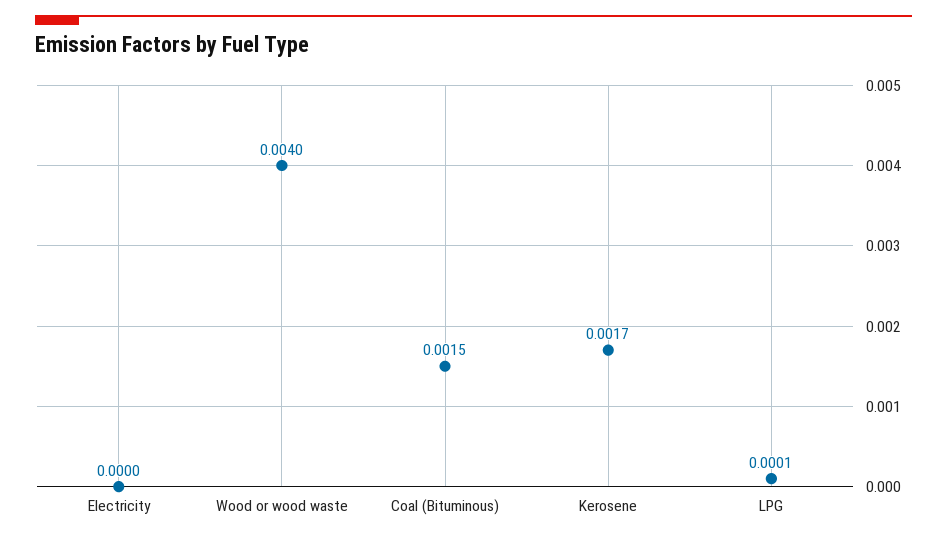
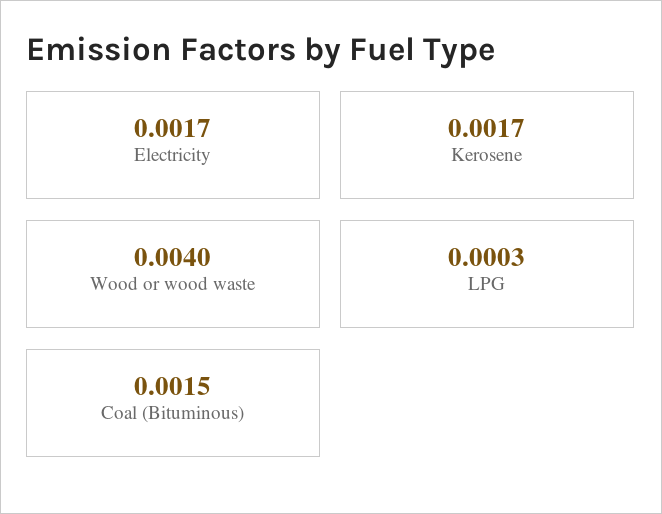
  {
-   "Electricity": 0,
+   "Electricity": 0.0017,
    "Wood or wood waste": 0.004,
    "Coal (Bituminous)": 0.0015,
    "Kerosene": 0.0017,
-   "LPG": 0.0001
+   "LPG": 0.0003
  }

